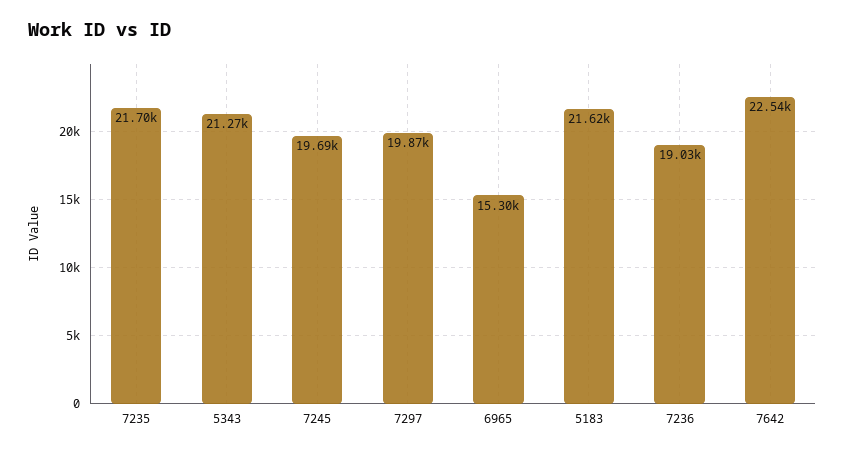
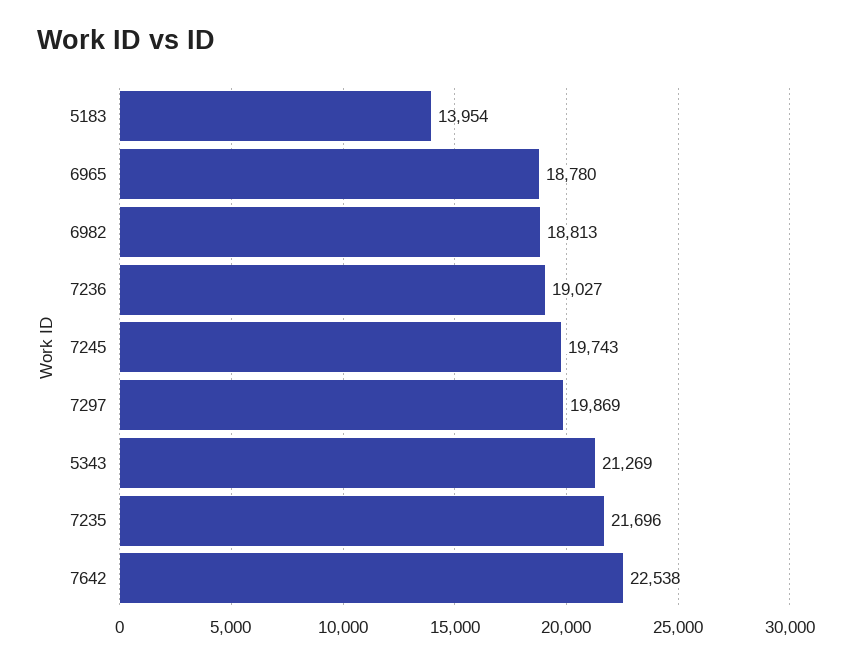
  {
    "7235": 21696,
    "5343": 21269,
-   "7245": 19690,
+   "7245": 19743,
    "7297": 19869,
-   "6965": 15300,
+   "6965": 18780,
-   "5183": 21620,
+   "5183": 13954,
    "7236": 19027,
-   "7642": 22538
+   "7642": 22538,
+   "6982": 18813
  }

